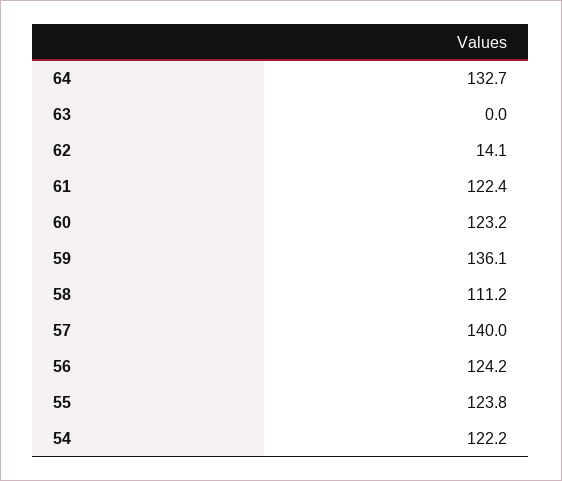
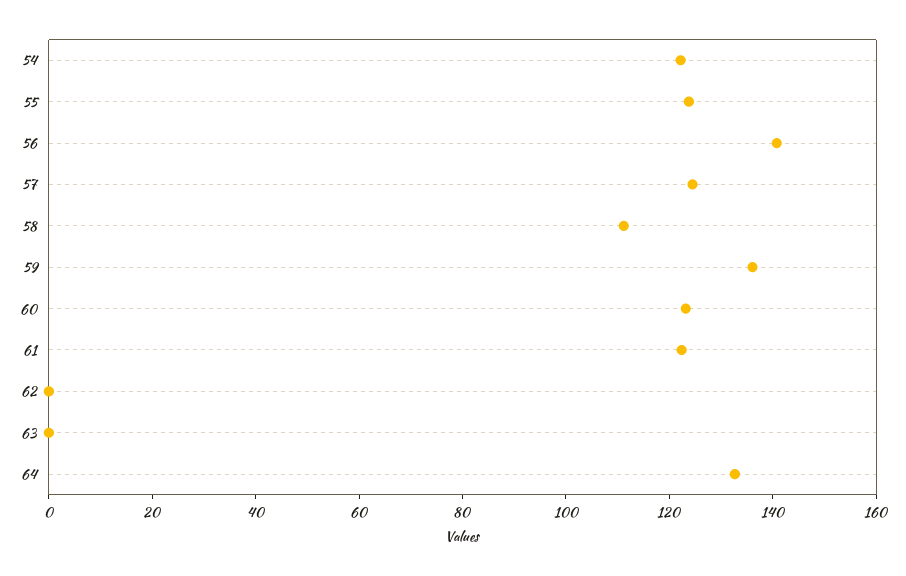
  {
    "64": 132.7,
    "63": 0,
-   "62": 14.1,
+   "62": 0,
    "61": 122.4,
    "60": 123.2,
    "59": 136.1,
    "58": 111.2,
-   "57": 140,
+   "57": 125,
-   "56": 124.2,
+   "56": 140,
    "55": 123.8,
    "54": 122.2
  }

